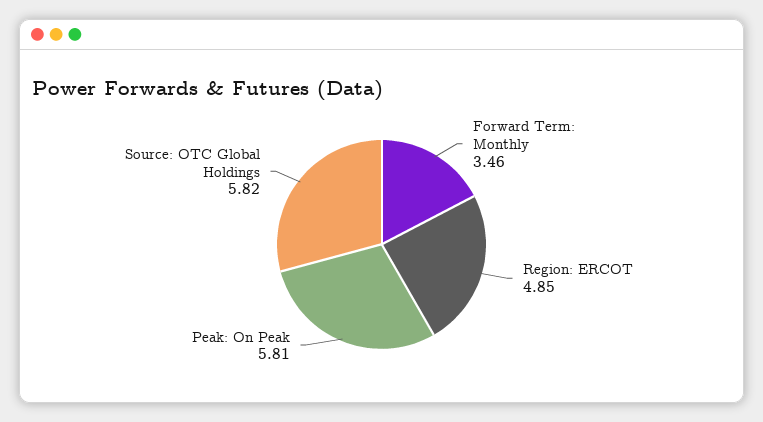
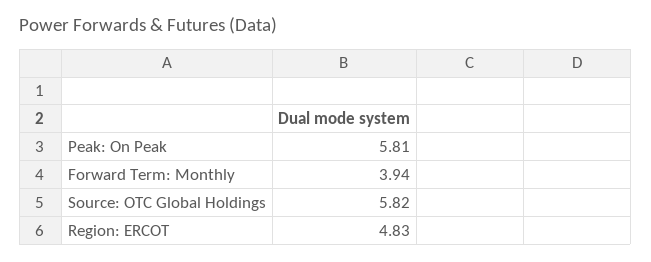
  {
-   "Forward Term: Monthly": 3.46,
+   "Forward Term: Monthly": 3.94,
-   "Region: ERCOT": 4.85,
+   "Region: ERCOT": 4.83,
    "Peak: On Peak": 5.81,
    "Source: OTC Global Holdings": 5.82
  }

